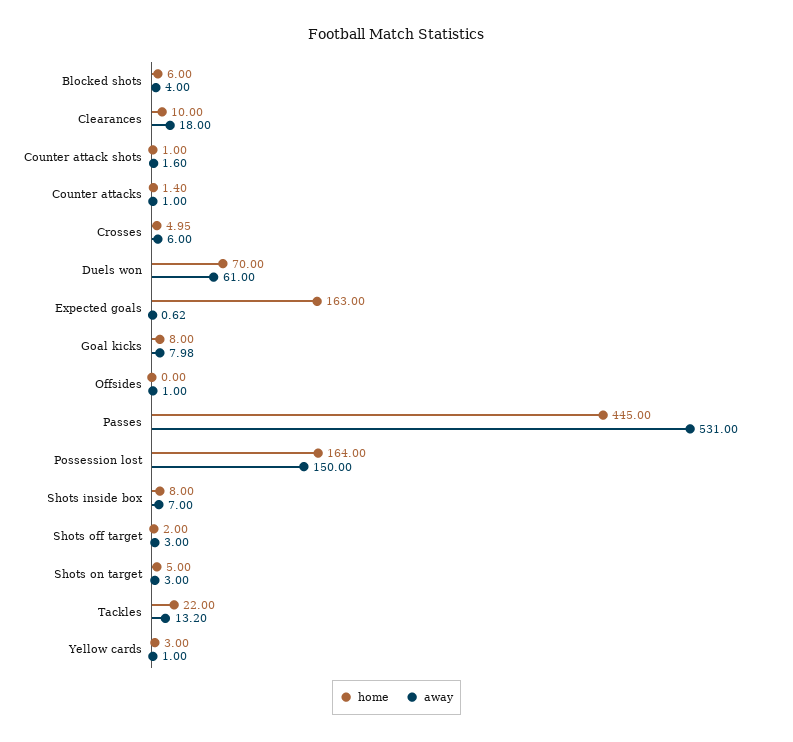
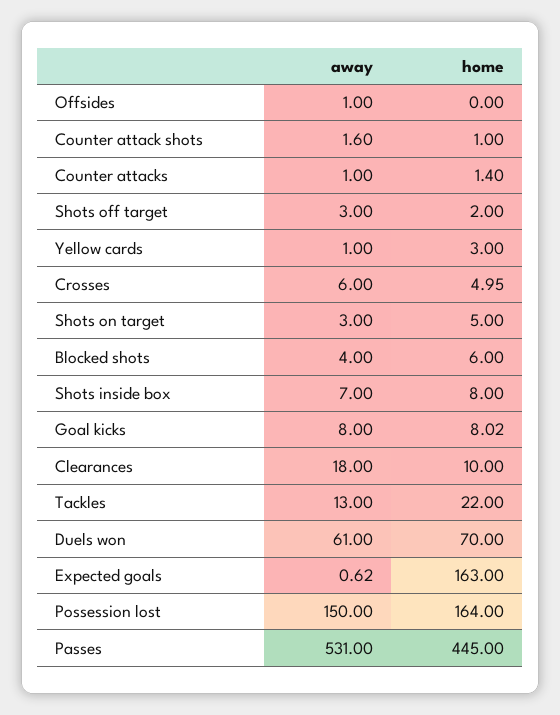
  {
    "home": {
      "Blocked shots": 6,
      "Clearances": 10,
      "Counter attack shots": 1,
      "Counter attacks": 1.4,
      "Crosses": 4.95,
      "Duels won": 70,
      "Expected goals": 163,
-     "Goal kicks": 8,
+     "Goal kicks": 8.02,
      "Offsides": 0,
      "Passes": 445,
      "Possession lost": 164,
      "Shots inside box": 8,
      "Shots off target": 2,
      "Shots on target": 5,
      "Tackles": 22,
      "Yellow cards": 3
    },
    "away": {
      "Blocked shots": 4,
      "Clearances": 18,
      "Counter attack shots": 1.6,
      "Counter attacks": 1,
      "Crosses": 6,
      "Duels won": 61,
      "Expected goals": 0.62,
-     "Goal kicks": 7.98,
+     "Goal kicks": 8,
      "Offsides": 1,
      "Passes": 531,
      "Possession lost": 150,
      "Shots inside box": 7,
      "Shots off target": 3,
      "Shots on target": 3,
-     "Tackles": 13.2,
+     "Tackles": 13,
      "Yellow cards": 1
    }
  }

